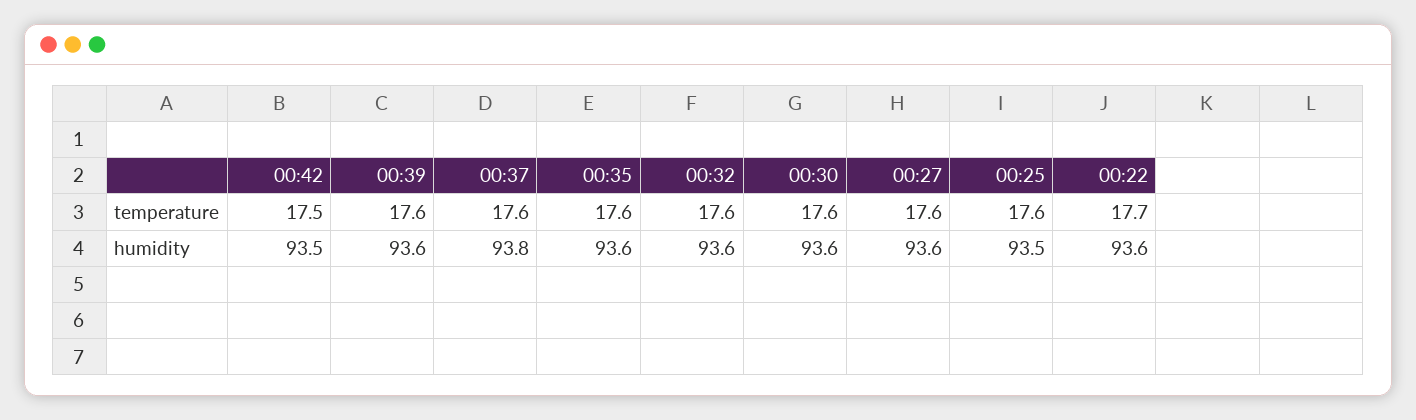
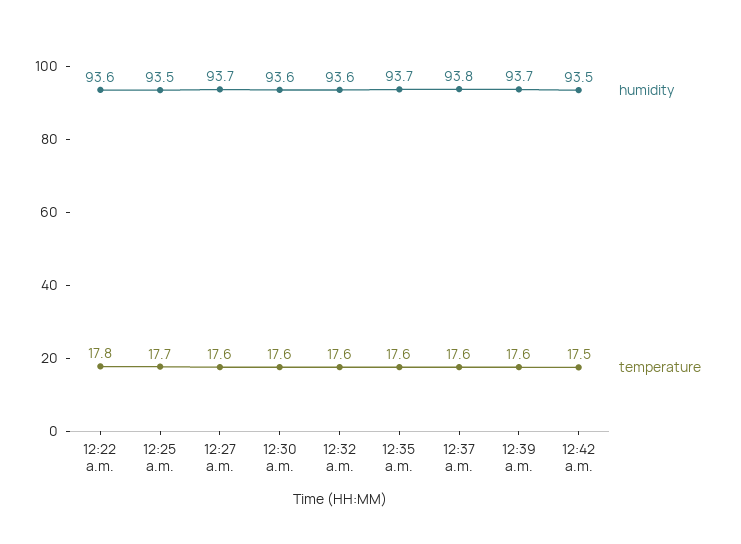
  {
    "temperature": {
      "00:42": 17.5,
      "00:39": 17.6,
      "00:37": 17.6,
      "00:35": 17.6,
      "00:32": 17.6,
      "00:30": 17.6,
      "00:27": 17.6,
-     "00:25": 17.6,
+     "00:25": 17.7,
-     "00:22": 17.7
+     "00:22": 17.8
    },
    "humidity": {
      "00:42": 93.5,
-     "00:39": 93.6,
+     "00:39": 93.7,
      "00:37": 93.8,
-     "00:35": 93.6,
+     "00:35": 93.7,
      "00:32": 93.6,
      "00:30": 93.6,
-     "00:27": 93.6,
+     "00:27": 93.7,
      "00:25": 93.5,
      "00:22": 93.6
    }
  }

